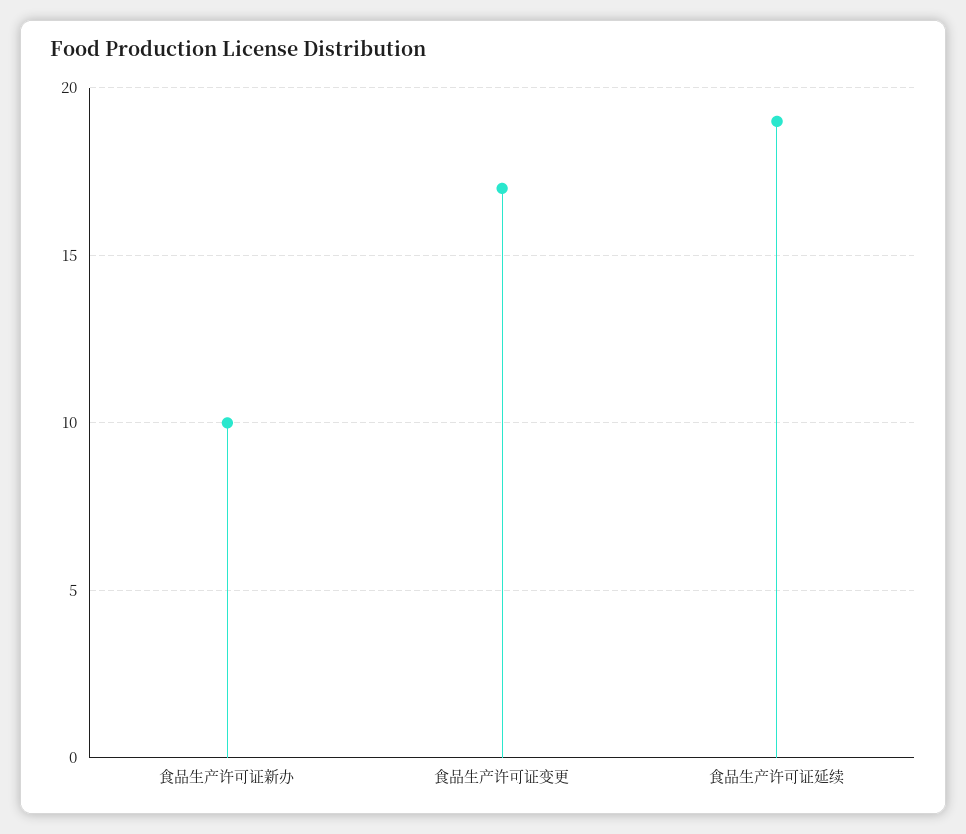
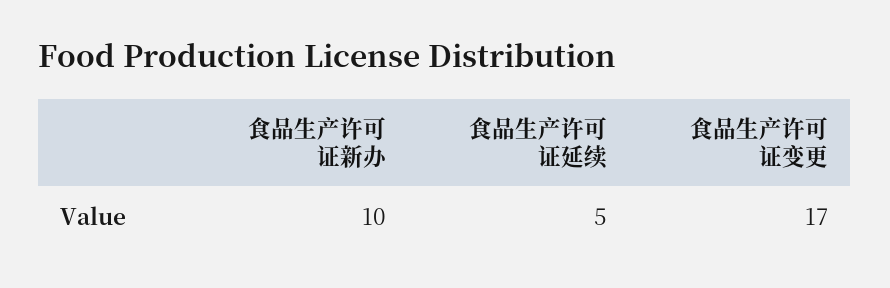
  {
    "食品生产许可证新办": 10,
    "食品生产许可证变更": 17,
-   "食品生产许可证延续": 19
+   "食品生产许可证延续": 5
  }

